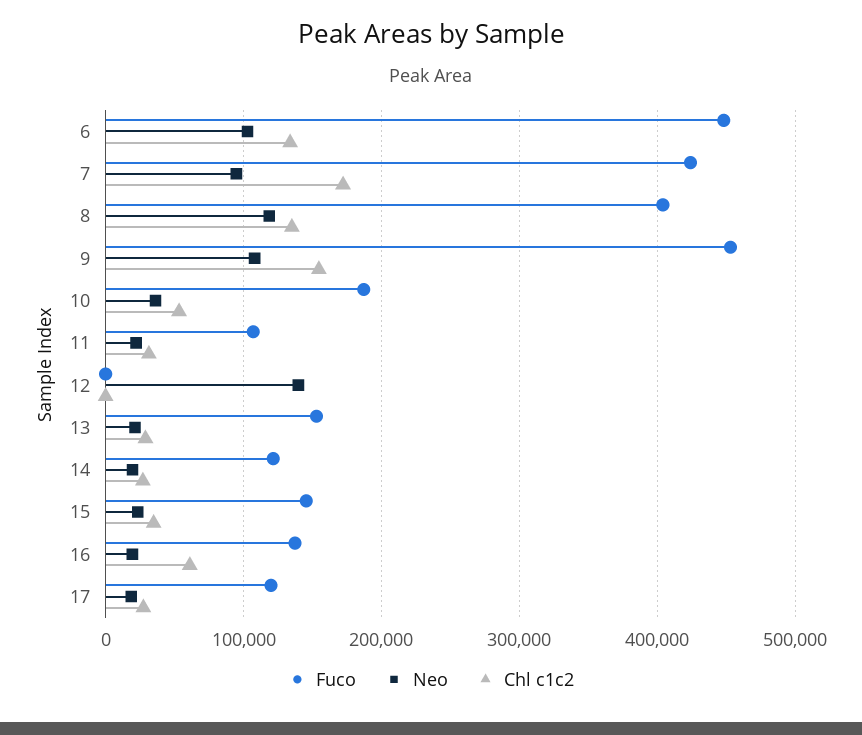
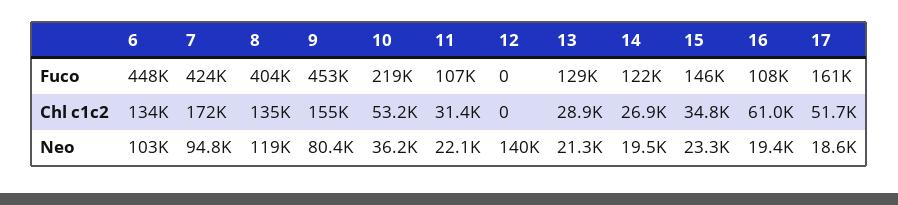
  {
    "Fuco": {
      "6": 448000,
      "7": 424000,
      "8": 404000,
      "9": 453000,
-     "10": 190000,
+     "10": 219000,
      "11": 107000,
      "12": 0,
-     "13": 150000,
+     "13": 129000,
      "14": 122000,
      "15": 146000,
-     "16": 140000,
+     "16": 108000,
-     "17": 120000
+     "17": 161000
    },
    "Neo": {
      "6": 103000,
      "7": 94800,
      "8": 119000,
-     "9": 110000,
+     "9": 80400,
      "10": 36200,
      "11": 22100,
      "12": 140000,
      "13": 21300,
      "14": 19500,
      "15": 23300,
      "16": 19400,
      "17": 18600
    },
    "Chl c1c2": {
      "6": 134000,
      "7": 172000,
      "8": 135000,
      "9": 155000,
      "10": 53200,
      "11": 31400,
      "12": 0,
      "13": 28900,
      "14": 26900,
      "15": 34800,
      "16": 61000,
-     "17": 30000
+     "17": 51700
    }
  }

